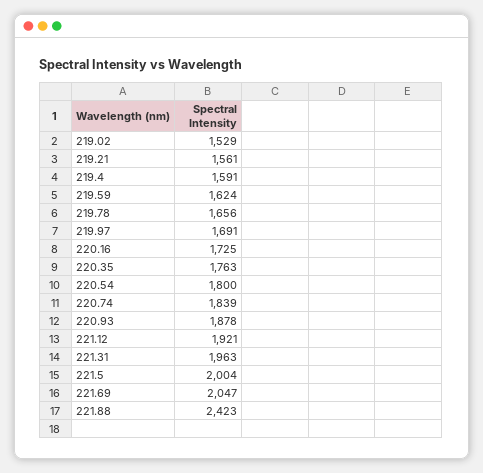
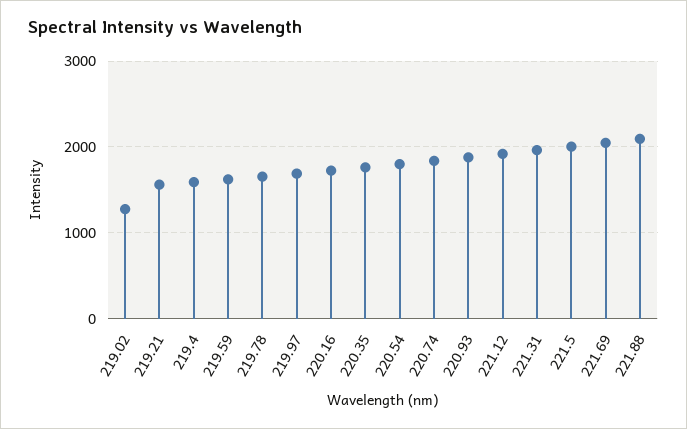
  {
-   "219.02": 1529,
+   "219.02": 1300,
    "219.21": 1561,
    "219.4": 1591,
    "219.59": 1624,
    "219.78": 1656,
    "219.97": 1691,
    "220.16": 1725,
    "220.35": 1763,
    "220.54": 1800,
    "220.74": 1839,
    "220.93": 1878,
    "221.12": 1921,
    "221.31": 1963,
    "221.5": 2004,
    "221.69": 2047,
-   "221.88": 2423
+   "221.88": 2100
  }

